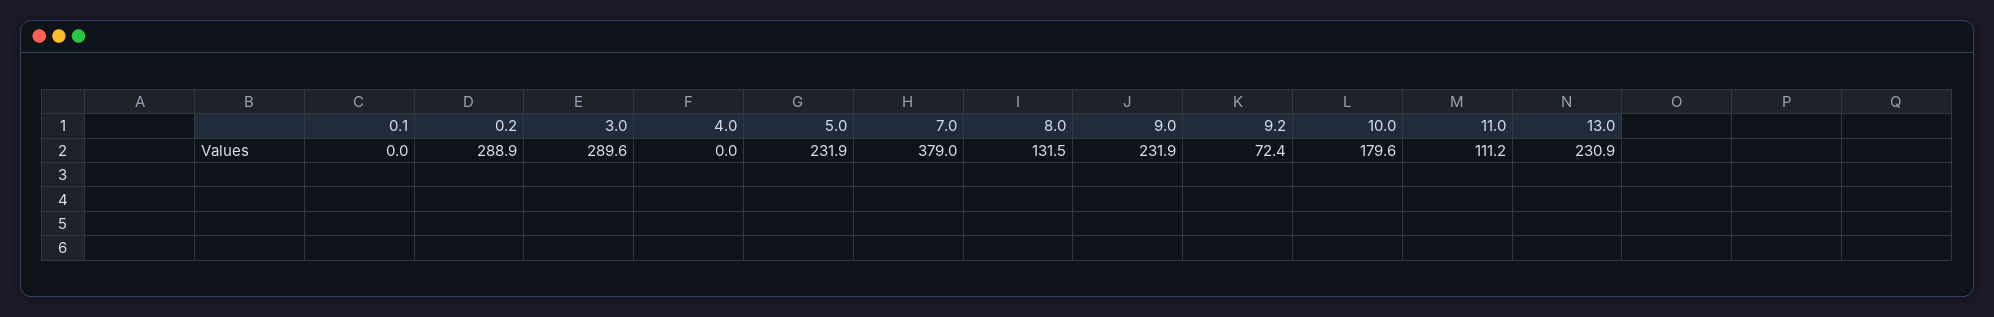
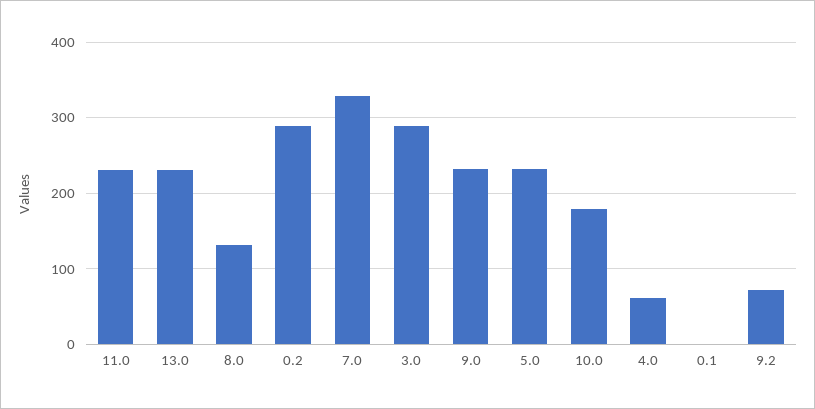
  {
    "0.1": 0,
    "0.2": 288.9,
    "3.0": 289.6,
-   "4.0": 0,
+   "4.0": 60,
    "5.0": 231.9,
-   "7.0": 379,
+   "7.0": 330,
    "8.0": 131.5,
    "9.0": 231.9,
    "9.2": 72.4,
    "10.0": 179.6,
-   "11.0": 111.2,
+   "11.0": 230,
    "13.0": 230.9
  }

